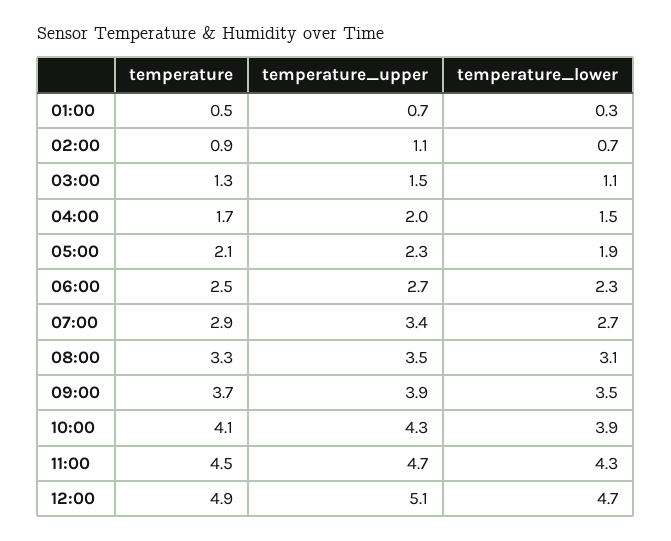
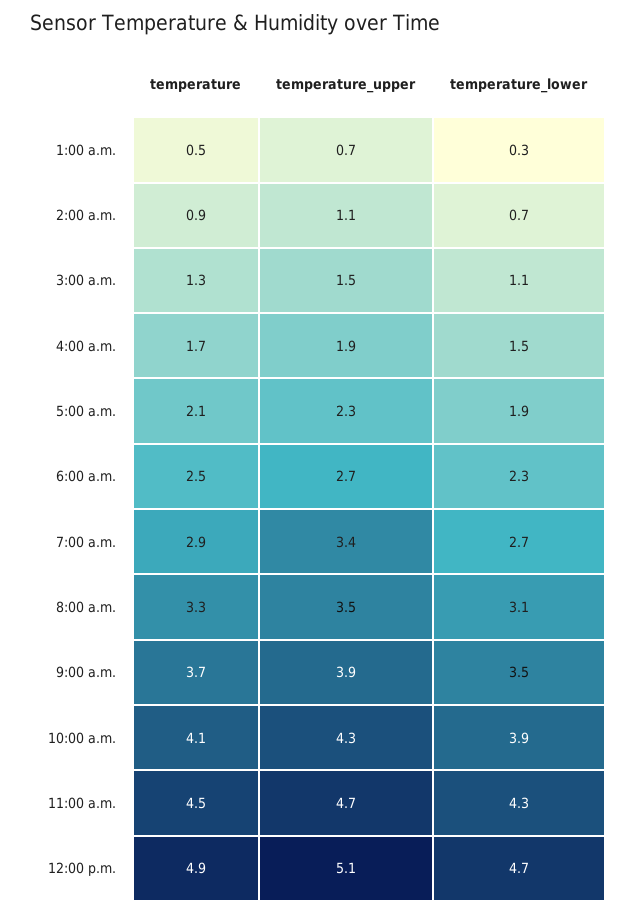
  {
    "temperature": {
      "01:00": 0.5,
      "02:00": 0.9,
      "03:00": 1.3,
      "04:00": 1.7,
      "05:00": 2.1,
      "06:00": 2.5,
      "07:00": 2.9,
      "08:00": 3.3,
      "09:00": 3.7,
      "10:00": 4.1,
      "11:00": 4.5,
      "12:00": 4.9
    },
    "temperature_upper": {
      "01:00": 0.7,
      "02:00": 1.1,
      "03:00": 1.5,
-     "04:00": 2,
+     "04:00": 1.9,
      "05:00": 2.3,
      "06:00": 2.7,
      "07:00": 3.4,
      "08:00": 3.5,
      "09:00": 3.9,
      "10:00": 4.3,
      "11:00": 4.7,
      "12:00": 5.1
    },
    "temperature_lower": {
      "01:00": 0.3,
      "02:00": 0.7,
      "03:00": 1.1,
      "04:00": 1.5,
      "05:00": 1.9,
      "06:00": 2.3,
      "07:00": 2.7,
      "08:00": 3.1,
      "09:00": 3.5,
      "10:00": 3.9,
      "11:00": 4.3,
      "12:00": 4.7
    }
  }

